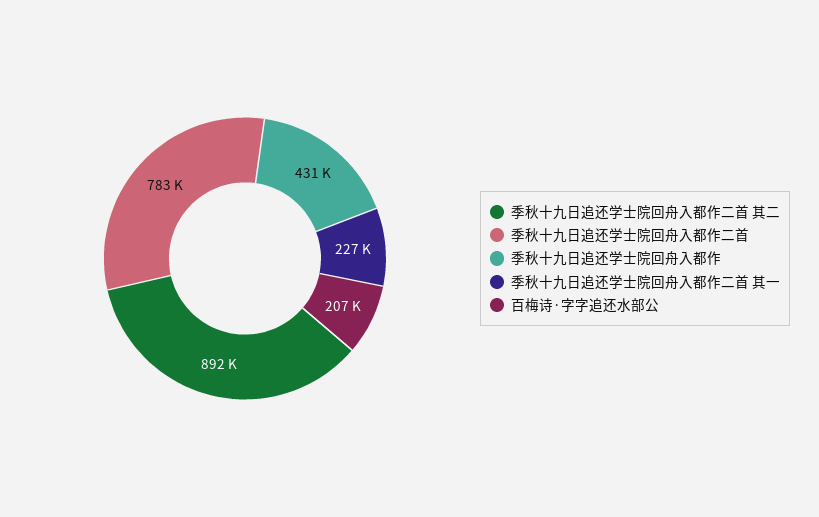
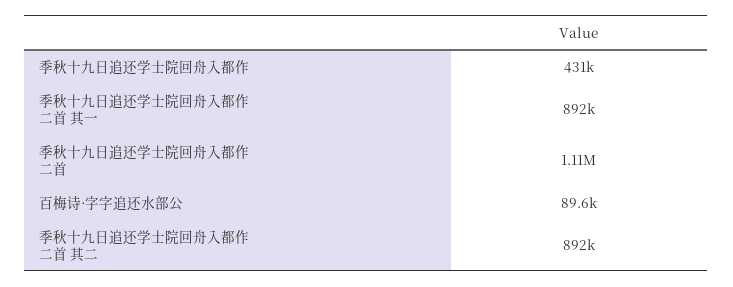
  {
    "季秋十九日追还学士院回舟入都作二首 其二": 892000,
-   "季秋十九日追还学士院回舟入都作二首": 783000,
+   "季秋十九日追还学士院回舟入都作二首": 1110000,
    "季秋十九日追还学士院回舟入都作": 431000,
-   "季秋十九日追还学士院回舟入都作二首 其一": 227000,
+   "季秋十九日追还学士院回舟入都作二首 其一": 892000,
-   "百梅诗·字字追还水部公": 207000
+   "百梅诗·字字追还水部公": 89600
  }

